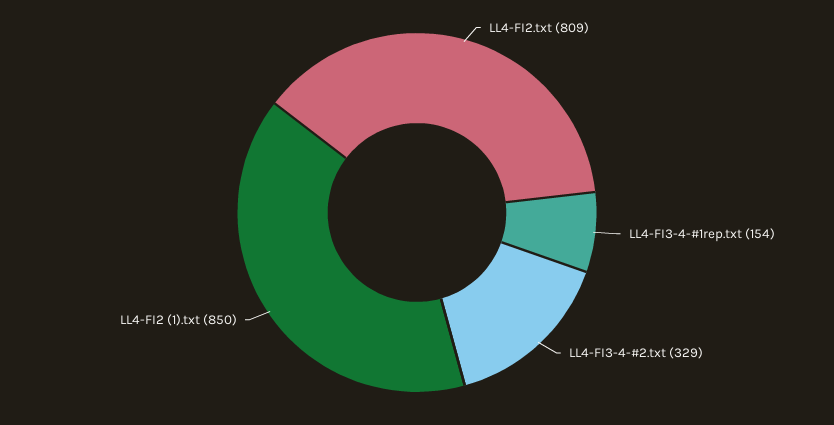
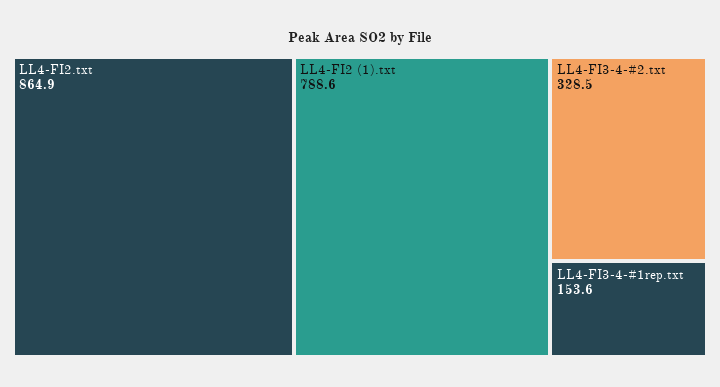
  {
-   "LL4-FI2.txt": 809,
+   "LL4-FI2.txt": 864.9,
    "LL4-FI3-4-#1rep.txt": 153.6,
    "LL4-FI3-4-#2.txt": 328.5,
-   "LL4-FI2 (1).txt": 850
+   "LL4-FI2 (1).txt": 788.6
  }

